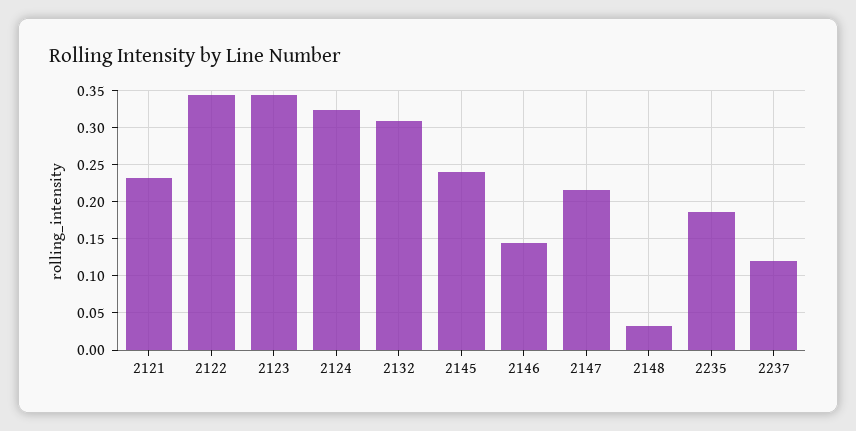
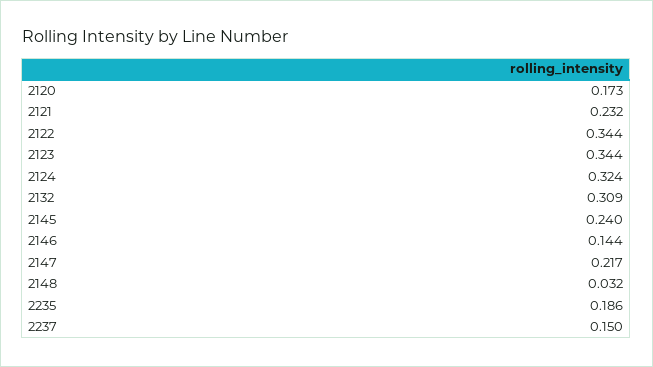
  {
    "2121": 0.232,
    "2122": 0.344,
    "2123": 0.344,
    "2124": 0.324,
    "2132": 0.309,
    "2145": 0.24,
    "2146": 0.144,
    "2147": 0.217,
    "2148": 0.032,
    "2235": 0.186,
-   "2237": 0.12
+   "2237": 0.15,
+   "2120": 0.173
  }

